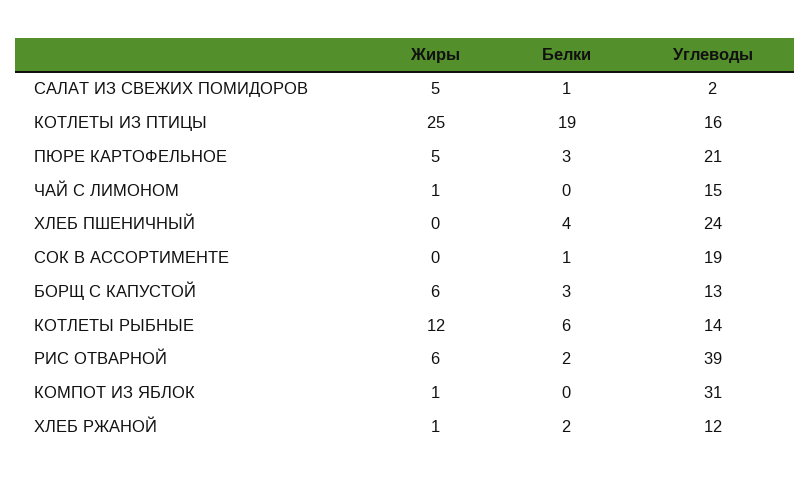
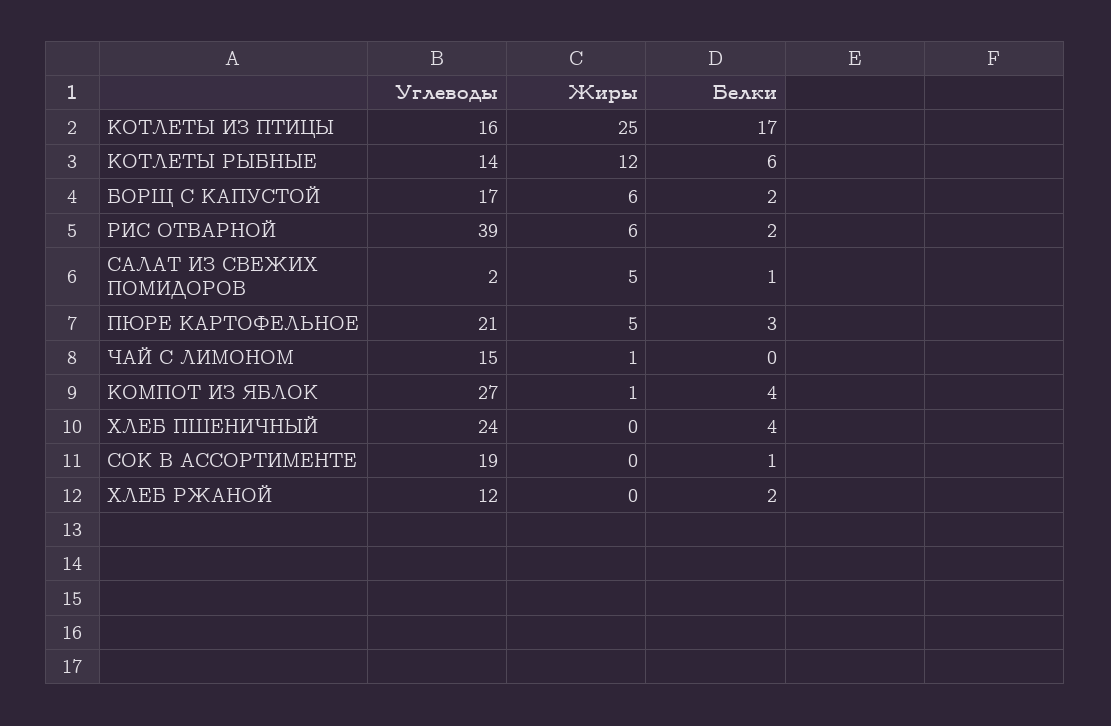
  {
    "Жиры": {
      "САЛАТ ИЗ СВЕЖИХ ПОМИДОРОВ": 5,
      "КОТЛЕТЫ ИЗ ПТИЦЫ": 25,
      "ПЮРЕ КАРТОФЕЛЬНОЕ": 5,
      "ЧАЙ С ЛИМОНОМ": 1,
      "ХЛЕБ ПШЕНИЧНЫЙ": 0,
      "СОК В АССОРТИМЕНТЕ": 0,
      "БОРЩ С КАПУСТОЙ": 6,
      "КОТЛЕТЫ РЫБНЫЕ": 12,
      "РИС ОТВАРНОЙ": 6,
      "КОМПОТ ИЗ ЯБЛОК": 1,
-     "ХЛЕБ РЖАНОЙ": 1
+     "ХЛЕБ РЖАНОЙ": 0
    },
    "Белки": {
      "САЛАТ ИЗ СВЕЖИХ ПОМИДОРОВ": 1,
-     "КОТЛЕТЫ ИЗ ПТИЦЫ": 19,
+     "КОТЛЕТЫ ИЗ ПТИЦЫ": 17,
      "ПЮРЕ КАРТОФЕЛЬНОЕ": 3,
      "ЧАЙ С ЛИМОНОМ": 0,
      "ХЛЕБ ПШЕНИЧНЫЙ": 4,
      "СОК В АССОРТИМЕНТЕ": 1,
-     "БОРЩ С КАПУСТОЙ": 3,
+     "БОРЩ С КАПУСТОЙ": 2,
      "КОТЛЕТЫ РЫБНЫЕ": 6,
      "РИС ОТВАРНОЙ": 2,
-     "КОМПОТ ИЗ ЯБЛОК": 0,
+     "КОМПОТ ИЗ ЯБЛОК": 4,
      "ХЛЕБ РЖАНОЙ": 2
    },
    "Углеводы": {
      "САЛАТ ИЗ СВЕЖИХ ПОМИДОРОВ": 2,
      "КОТЛЕТЫ ИЗ ПТИЦЫ": 16,
      "ПЮРЕ КАРТОФЕЛЬНОЕ": 21,
      "ЧАЙ С ЛИМОНОМ": 15,
      "ХЛЕБ ПШЕНИЧНЫЙ": 24,
      "СОК В АССОРТИМЕНТЕ": 19,
-     "БОРЩ С КАПУСТОЙ": 13,
+     "БОРЩ С КАПУСТОЙ": 17,
      "КОТЛЕТЫ РЫБНЫЕ": 14,
      "РИС ОТВАРНОЙ": 39,
-     "КОМПОТ ИЗ ЯБЛОК": 31,
+     "КОМПОТ ИЗ ЯБЛОК": 27,
      "ХЛЕБ РЖАНОЙ": 12
    }
  }

